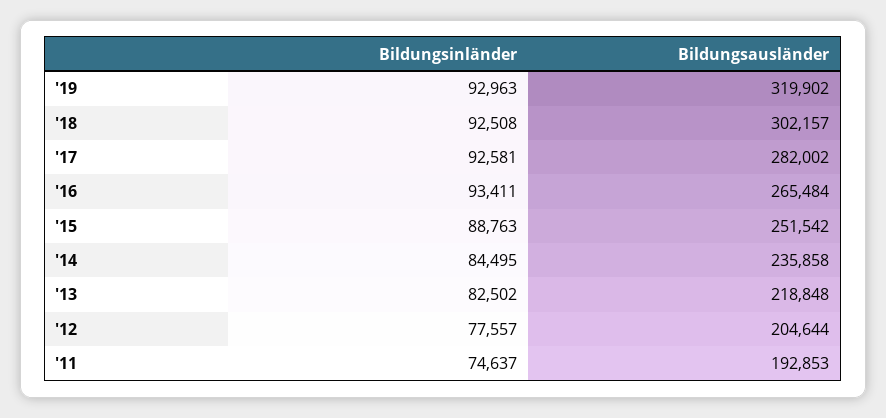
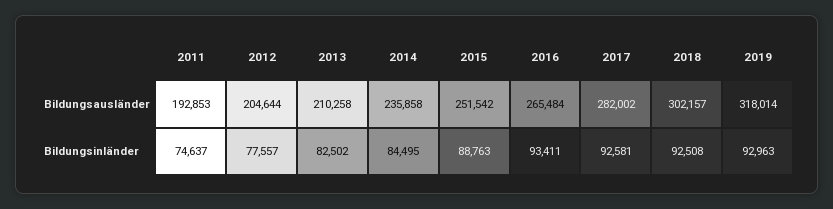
  {
    "Bildungsinländer": {
      "'19": 92963,
      "'18": 92508,
      "'17": 92581,
      "'16": 93411,
      "'15": 88763,
      "'14": 84495,
      "'13": 82502,
      "'12": 77557,
      "'11": 74637
    },
    "Bildungsausländer": {
-     "'19": 319902,
+     "'19": 318014,
      "'18": 302157,
      "'17": 282002,
      "'16": 265484,
      "'15": 251542,
      "'14": 235858,
-     "'13": 218848,
+     "'13": 210258,
      "'12": 204644,
      "'11": 192853
    }
  }

